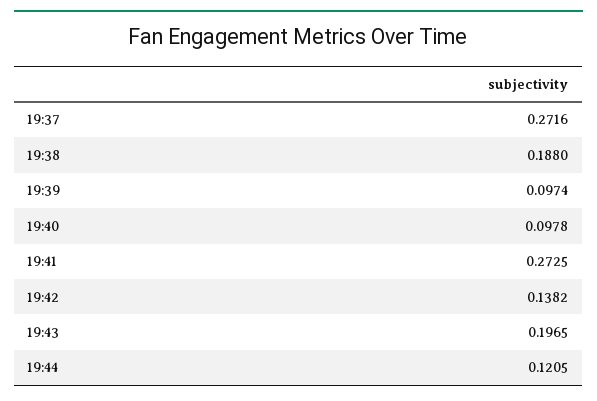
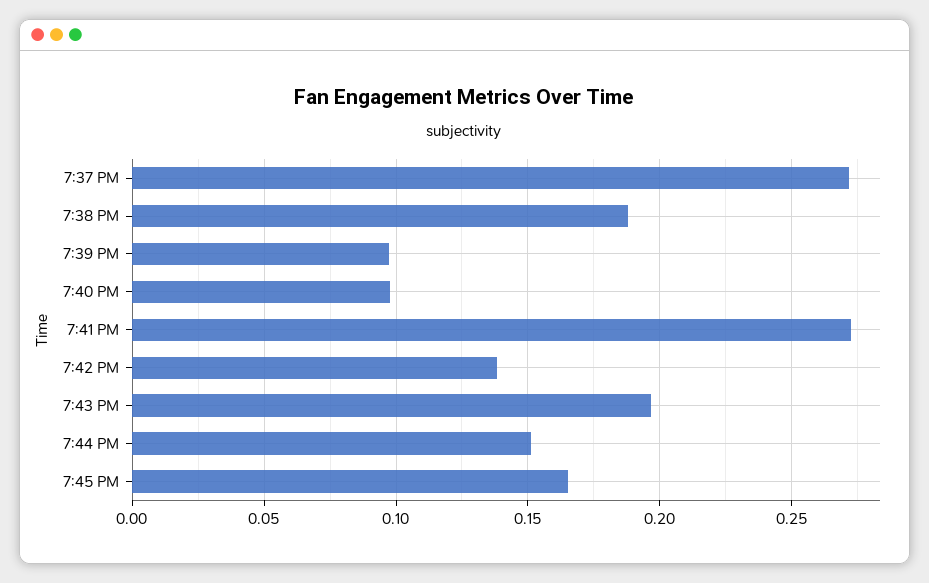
  {
    "19:37": 0.2716,
    "19:38": 0.188,
    "19:39": 0.0974,
    "19:40": 0.0978,
    "19:41": 0.2725,
    "19:42": 0.1382,
    "19:43": 0.1965,
-   "19:44": 0.1205
+   "19:44": 0.15,
+   "7:45 PM": 0.165
  }

